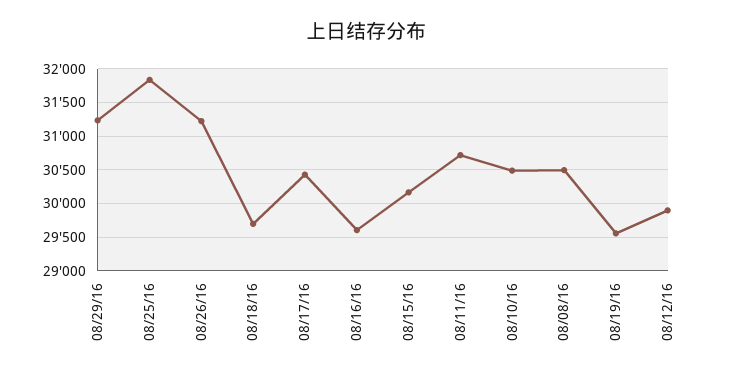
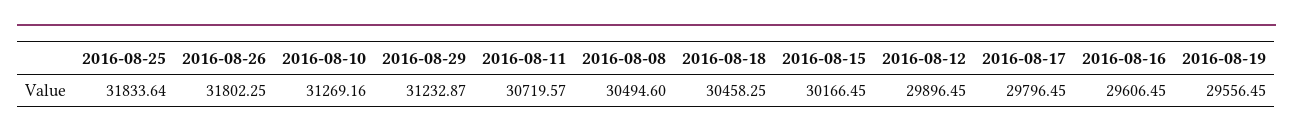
  {
    "08/29/16": 31232.87,
    "08/25/16": 31833.64,
-   "08/26/16": 31200,
+   "08/26/16": 31802.25,
-   "08/18/16": 29700,
+   "08/18/16": 30458.25,
-   "08/17/16": 30400,
+   "08/17/16": 29796.45,
    "08/16/16": 29606.45,
    "08/15/16": 30166.45,
    "08/11/16": 30719.57,
-   "08/10/16": 30500,
+   "08/10/16": 31269.16,
    "08/08/16": 30494.6,
    "08/19/16": 29556.45,
    "08/12/16": 29896.45
  }

